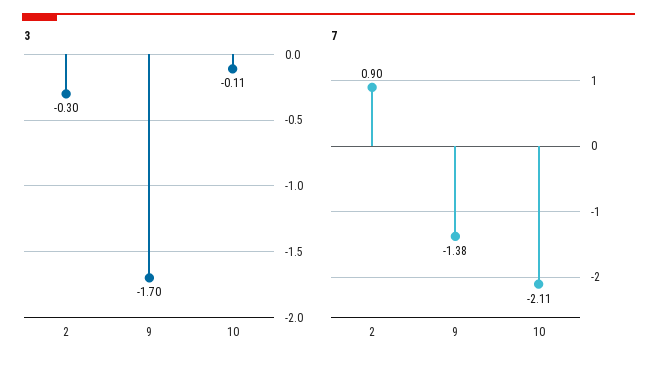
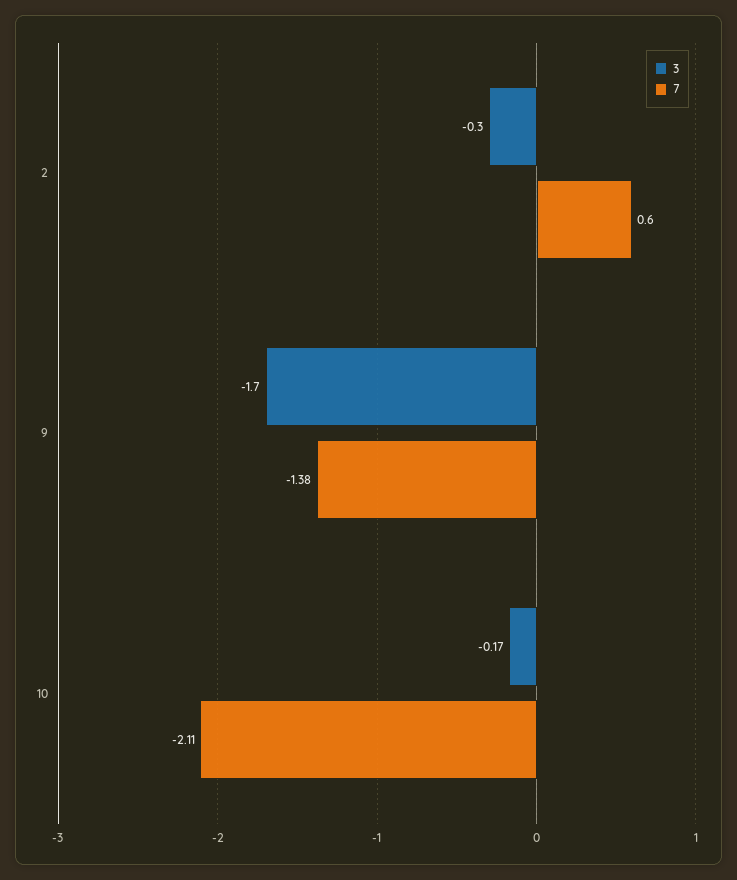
  {
    "3": {
      "2": -0.3,
      "9": -1.7,
-     "10": -0.11
+     "10": -0.17
    },
    "7": {
-     "2": 0.9,
+     "2": 0.6,
      "9": -1.38,
      "10": -2.11
    }
  }

